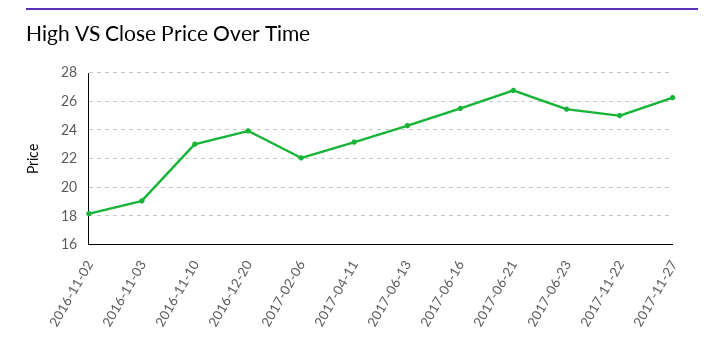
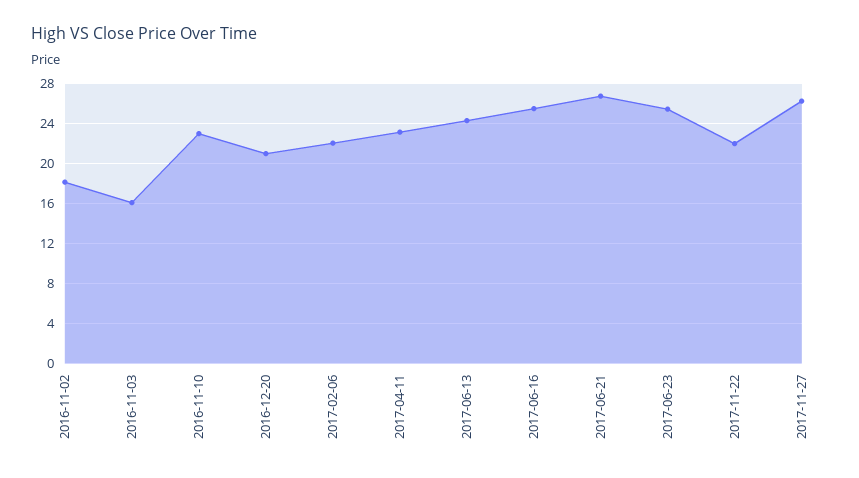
  {
    "2016-11-02": 18,
-   "2016-11-03": 19,
+   "2016-11-03": 16,
    "2016-11-10": 23,
-   "2016-12-20": 24,
+   "2016-12-20": 21,
    "2017-02-06": 22,
    "2017-04-11": 23,
    "2017-06-13": 24.5,
    "2017-06-16": 25.5,
    "2017-06-21": 27,
    "2017-06-23": 25.5,
-   "2017-11-22": 25,
+   "2017-11-22": 22,
    "2017-11-27": 26.5
  }

